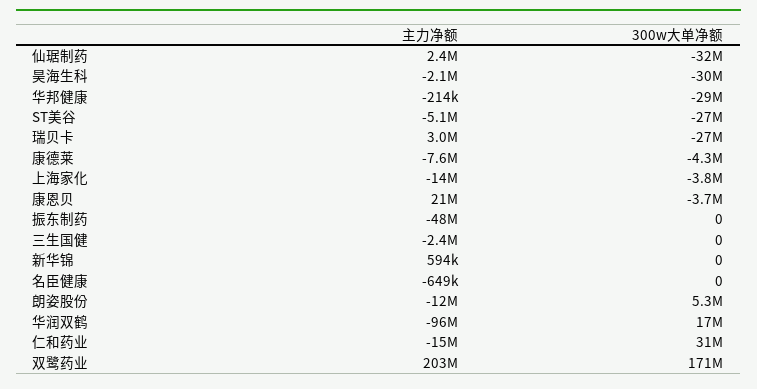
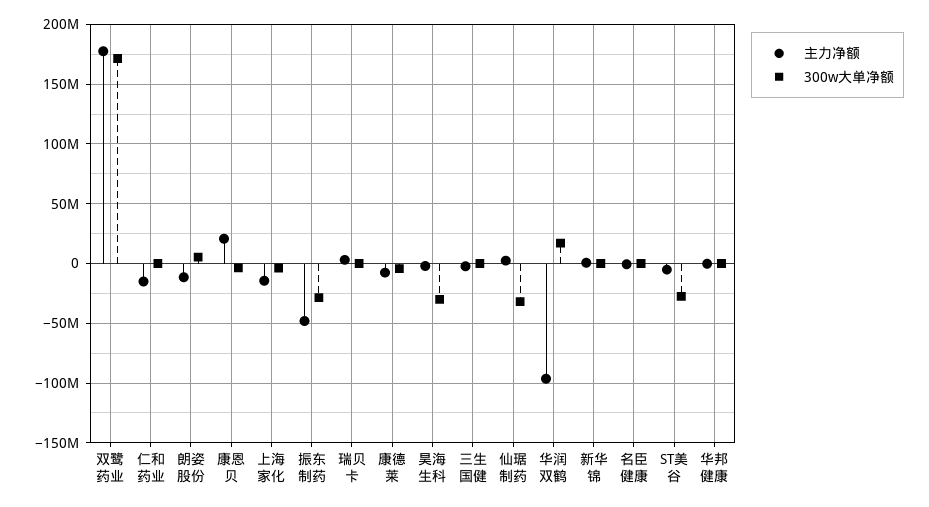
  {
    "主力净额": {
      "仙琚制药": 2400000,
      "昊海生科": -2100000,
      "华邦健康": -214000,
      "ST美谷": -5100000,
      "瑞贝卡": 3000000,
      "康德莱": -7600000,
      "上海家化": -14000000,
      "康恩贝": 21000000,
      "振东制药": -48000000,
      "三生国健": -2400000,
      "新华锦": 594000,
      "名臣健康": -649000,
      "朗姿股份": -12000000,
      "华润双鹤": -96000000,
      "仁和药业": -15000000,
-     "双鹭药业": 203000000
+     "双鹭药业": 180000000
    },
    "300w大单净额": {
      "仙琚制药": -32000000,
      "昊海生科": -30000000,
-     "华邦健康": -29000000,
+     "华邦健康": 0,
      "ST美谷": -27000000,
-     "瑞贝卡": -27000000,
+     "瑞贝卡": 0,
      "康德莱": -4300000,
      "上海家化": -3800000,
      "康恩贝": -3700000,
-     "振东制药": 0,
+     "振东制药": -30000000,
      "三生国健": 0,
      "新华锦": 0,
      "名臣健康": 0,
      "朗姿股份": 5300000,
      "华润双鹤": 17000000,
-     "仁和药业": 31000000,
+     "仁和药业": 0,
      "双鹭药业": 171000000
    }
  }

